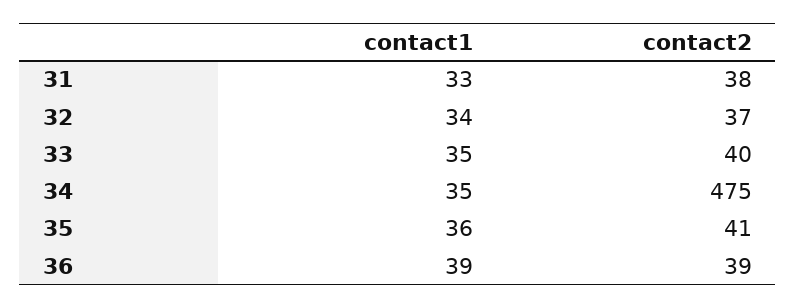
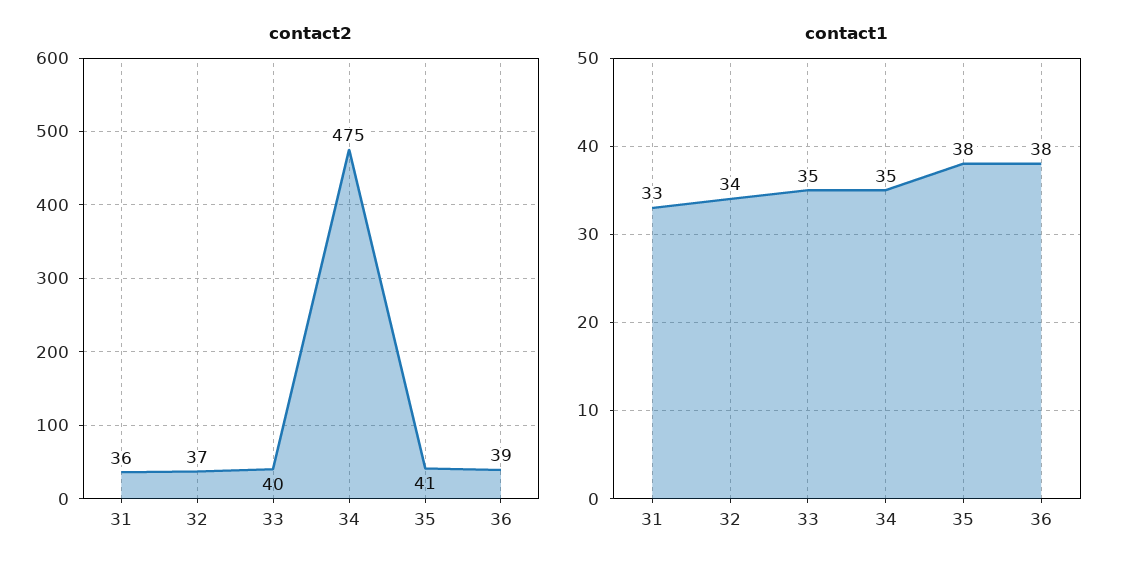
  {
    "contact1": {
      "31": 33,
      "32": 34,
      "33": 35,
      "34": 35,
-     "35": 36,
+     "35": 38,
-     "36": 39
+     "36": 38
    },
    "contact2": {
-     "31": 38,
+     "31": 36,
      "32": 37,
      "33": 40,
      "34": 475,
      "35": 41,
      "36": 39
    }
  }

